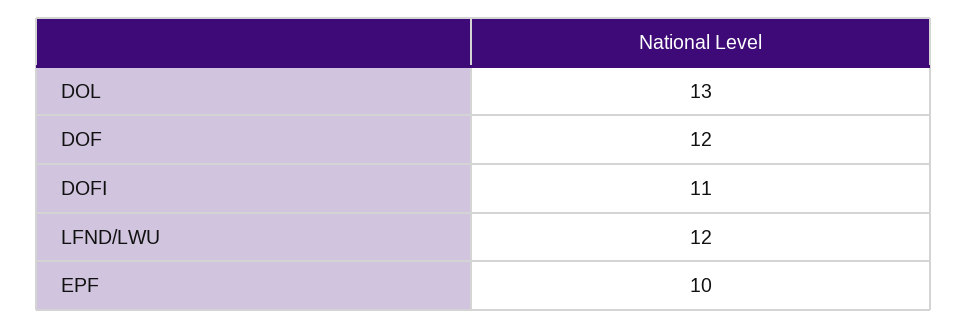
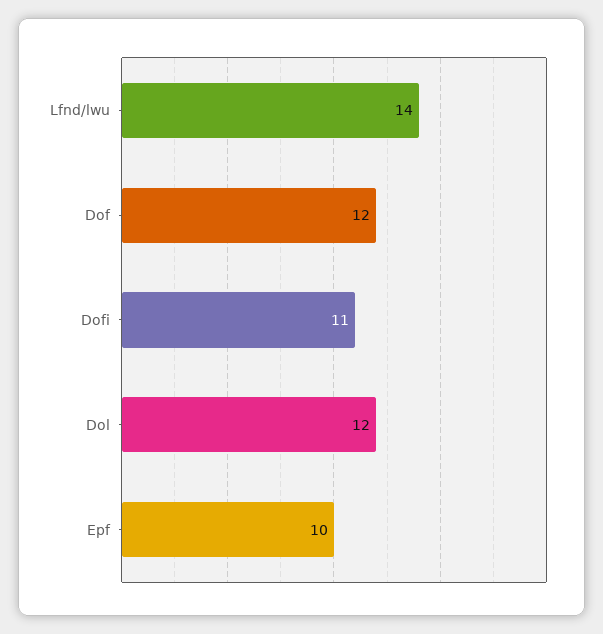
  {
-   "DOL": 13,
+   "DOL": 12,
    "DOF": 12,
    "DOFI": 11,
-   "LFND/LWU": 12,
+   "LFND/LWU": 14,
    "EPF": 10
  }

